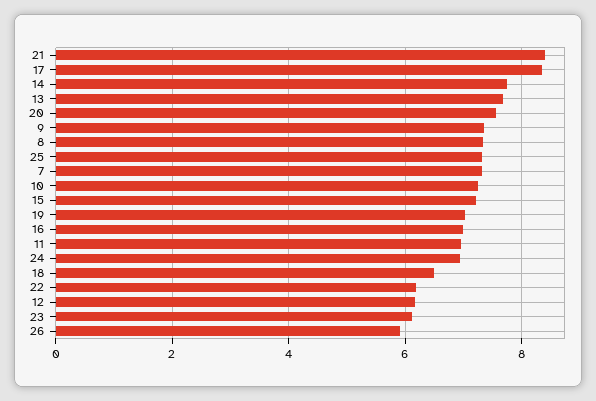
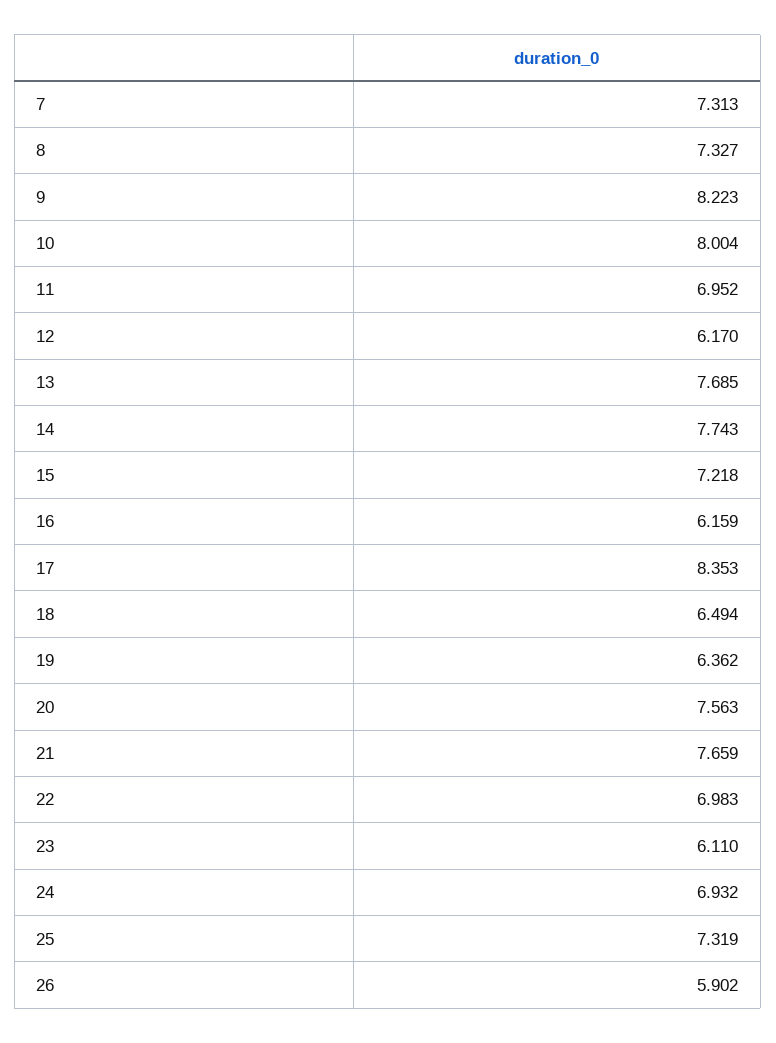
  {
-   "21": 8.4,
+   "21": 7.659,
    "17": 8.353,
    "14": 7.743,
    "13": 7.685,
    "20": 7.563,
-   "9": 7.4,
+   "9": 8.223,
    "8": 7.327,
    "25": 7.319,
    "7": 7.313,
-   "10": 7.2,
+   "10": 8.004,
    "15": 7.218,
-   "19": 7,
+   "19": 6.362,
-   "16": 7,
+   "16": 6.159,
    "11": 6.952,
    "24": 6.932,
    "18": 6.494,
-   "22": 6.2,
+   "22": 6.983,
    "12": 6.17,
    "23": 6.11,
    "26": 5.902
  }

